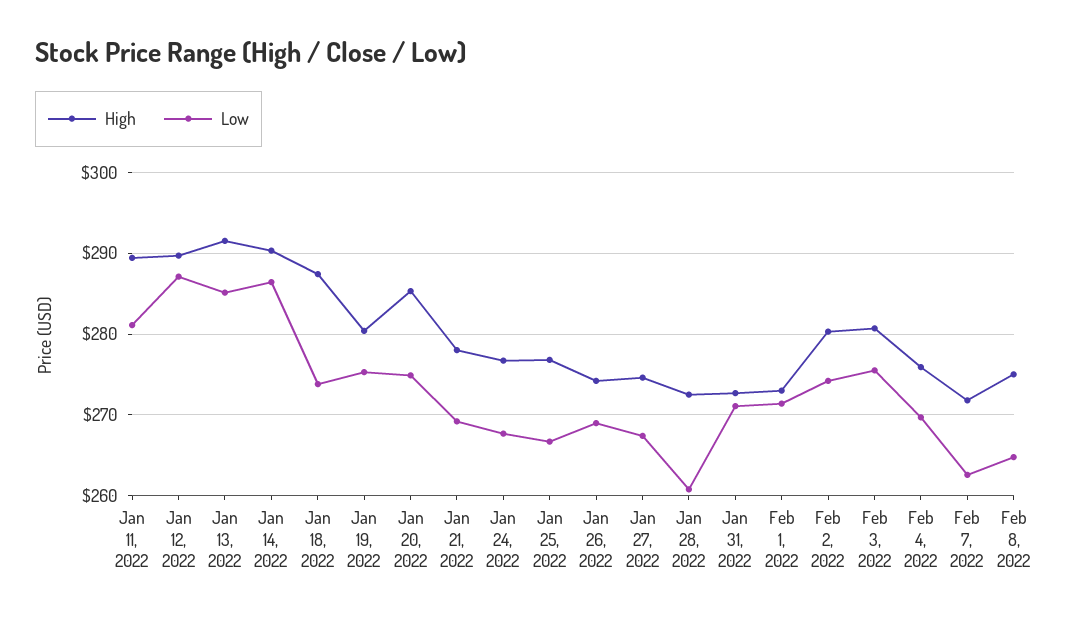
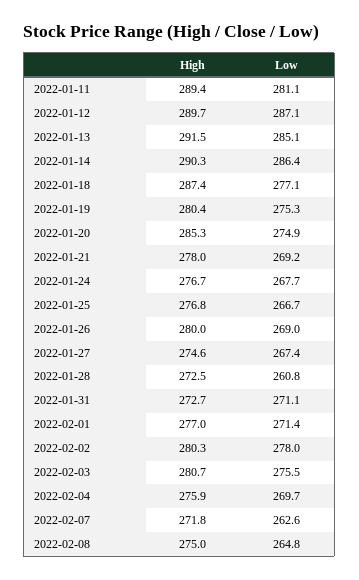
  {
    "High": {
      "Jan 11, 2022": 289.4,
      "Jan 12, 2022": 289.7,
      "Jan 13, 2022": 291.5,
      "Jan 14, 2022": 290.3,
      "Jan 18, 2022": 287.4,
      "Jan 19, 2022": 280.4,
      "Jan 20, 2022": 285.3,
      "Jan 21, 2022": 278,
      "Jan 24, 2022": 276.7,
      "Jan 25, 2022": 276.8,
-     "Jan 26, 2022": 274,
+     "Jan 26, 2022": 280,
      "Jan 27, 2022": 274.6,
      "Jan 28, 2022": 272.5,
      "Jan 31, 2022": 272.7,
-     "Feb 1, 2022": 273,
+     "Feb 1, 2022": 277,
      "Feb 2, 2022": 280.3,
      "Feb 3, 2022": 280.7,
      "Feb 4, 2022": 275.9,
      "Feb 7, 2022": 271.8,
      "Feb 8, 2022": 275
    },
    "Low": {
      "Jan 11, 2022": 281.1,
      "Jan 12, 2022": 287.1,
      "Jan 13, 2022": 285.1,
      "Jan 14, 2022": 286.4,
-     "Jan 18, 2022": 274,
+     "Jan 18, 2022": 277.1,
      "Jan 19, 2022": 275.3,
      "Jan 20, 2022": 274.9,
      "Jan 21, 2022": 269.2,
      "Jan 24, 2022": 267.7,
      "Jan 25, 2022": 266.7,
      "Jan 26, 2022": 269,
      "Jan 27, 2022": 267.4,
      "Jan 28, 2022": 260.8,
      "Jan 31, 2022": 271.1,
      "Feb 1, 2022": 271.4,
-     "Feb 2, 2022": 274,
+     "Feb 2, 2022": 278,
      "Feb 3, 2022": 275.5,
      "Feb 4, 2022": 269.7,
      "Feb 7, 2022": 262.6,
      "Feb 8, 2022": 264.8
    }
  }

